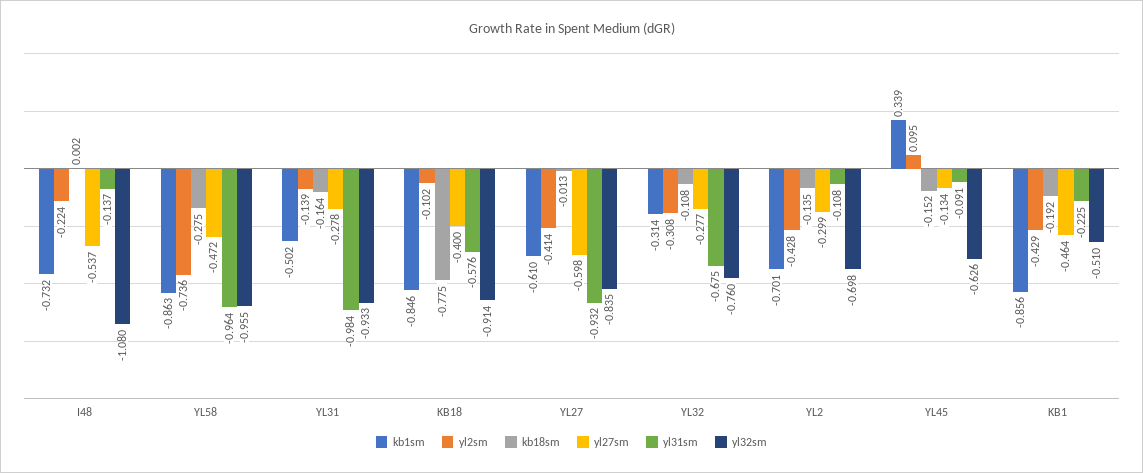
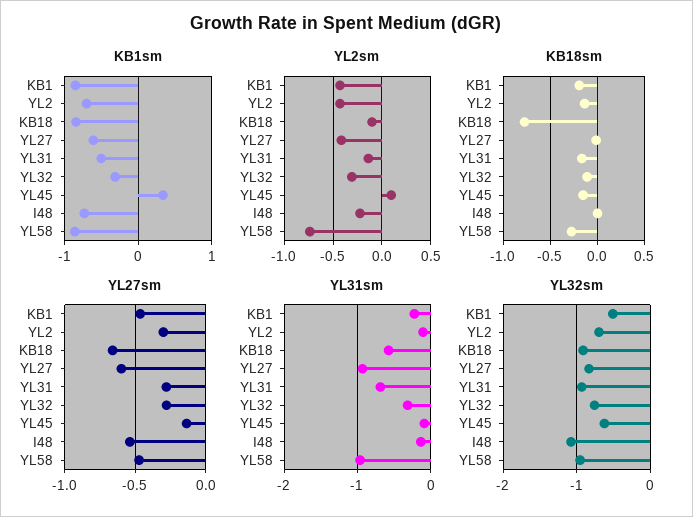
  {
    "kb1sm": {
      "I48": -0.732,
      "YL58": -0.863,
      "YL31": -0.502,
      "KB18": -0.846,
      "YL27": -0.61,
      "YL32": -0.314,
      "YL2": -0.701,
      "YL45": 0.339,
      "KB1": -0.856
    },
    "yl2sm": {
      "I48": -0.224,
      "YL58": -0.736,
      "YL31": -0.139,
      "KB18": -0.102,
      "YL27": -0.414,
      "YL32": -0.308,
      "YL2": -0.428,
      "YL45": 0.095,
      "KB1": -0.429
    },
    "kb18sm": {
      "I48": 0.002,
      "YL58": -0.275,
      "YL31": -0.164,
      "KB18": -0.775,
      "YL27": -0.013,
      "YL32": -0.108,
      "YL2": -0.135,
      "YL45": -0.152,
      "KB1": -0.192
    },
    "yl27sm": {
      "I48": -0.537,
      "YL58": -0.472,
      "YL31": -0.278,
-     "KB18": -0.4,
+     "KB18": -0.65,
      "YL27": -0.598,
      "YL32": -0.277,
      "YL2": -0.299,
      "YL45": -0.134,
      "KB1": -0.464
    },
    "yl31sm": {
      "I48": -0.137,
      "YL58": -0.964,
-     "YL31": -0.984,
+     "YL31": -0.7,
      "KB18": -0.576,
      "YL27": -0.932,
-     "YL32": -0.675,
+     "YL32": -0.3,
      "YL2": -0.108,
      "YL45": -0.091,
      "KB1": -0.225
    },
    "yl32sm": {
      "I48": -1.08,
      "YL58": -0.955,
      "YL31": -0.933,
      "KB18": -0.914,
      "YL27": -0.835,
      "YL32": -0.76,
      "YL2": -0.698,
      "YL45": -0.626,
      "KB1": -0.51
    }
  }

